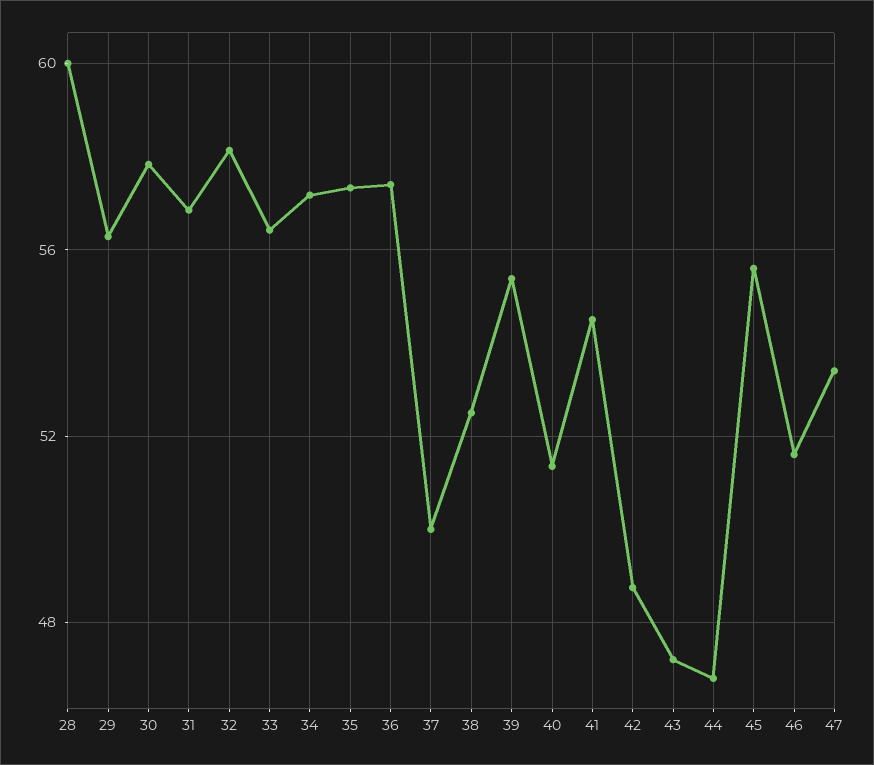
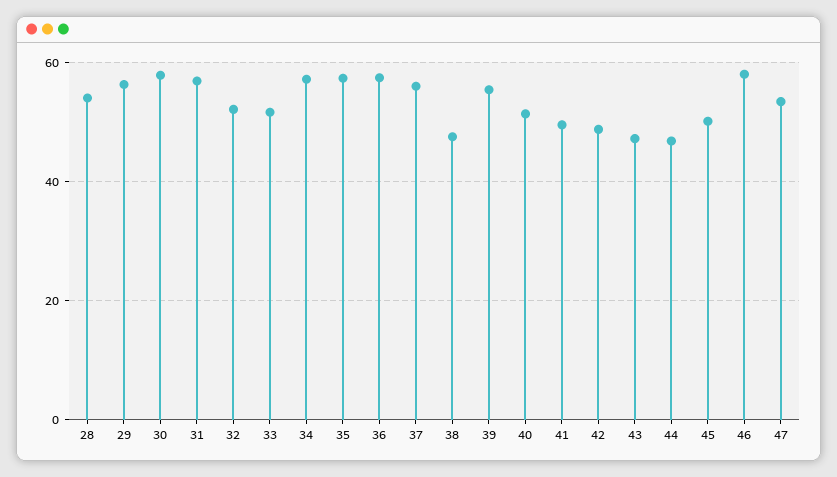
  {
-   "28": 60,
+   "28": 54,
    "29": 56.5,
    "30": 58,
    "31": 57,
-   "32": 58,
+   "32": 52,
-   "33": 56.5,
+   "33": 52,
    "34": 57,
    "35": 57.5,
    "36": 57.5,
-   "37": 50,
+   "37": 56,
-   "38": 52.5,
+   "38": 48,
    "39": 55.5,
    "40": 51.5,
-   "41": 54.5,
+   "41": 50,
    "42": 49,
    "43": 47,
    "44": 47,
-   "45": 55.5,
+   "45": 50,
-   "46": 51.5,
+   "46": 58,
    "47": 53.5
  }

